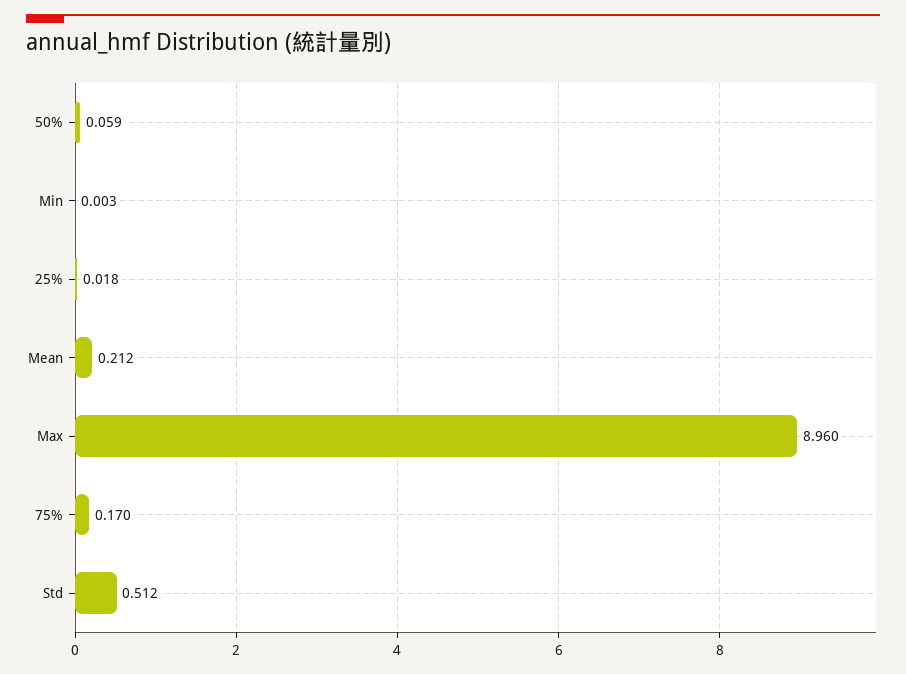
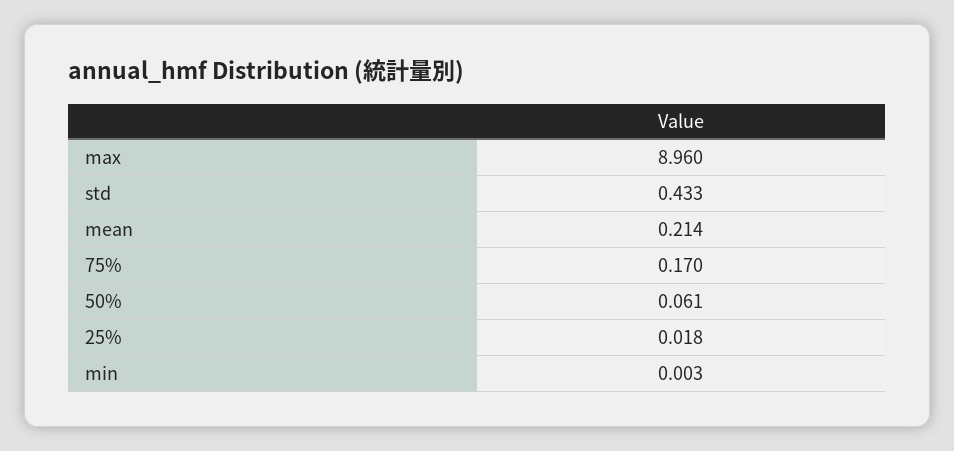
  {
-   "50%": 0.059,
+   "50%": 0.061,
    "Min": 0.003,
    "25%": 0.018,
-   "Mean": 0.212,
+   "Mean": 0.214,
    "Max": 8.96,
    "75%": 0.17,
-   "Std": 0.512
+   "Std": 0.433
  }

